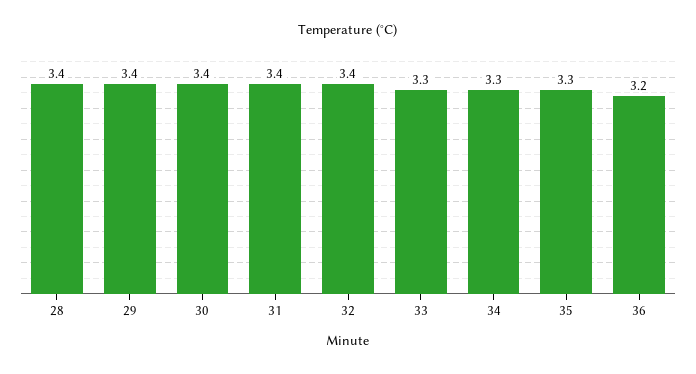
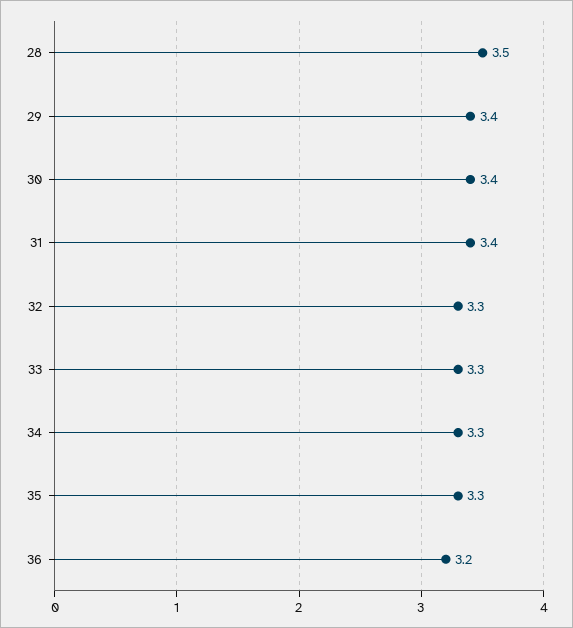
  {
-   "28": 3.4,
+   "28": 3.5,
    "29": 3.4,
    "30": 3.4,
    "31": 3.4,
-   "32": 3.4,
+   "32": 3.3,
    "33": 3.3,
    "34": 3.3,
    "35": 3.3,
    "36": 3.2
  }

